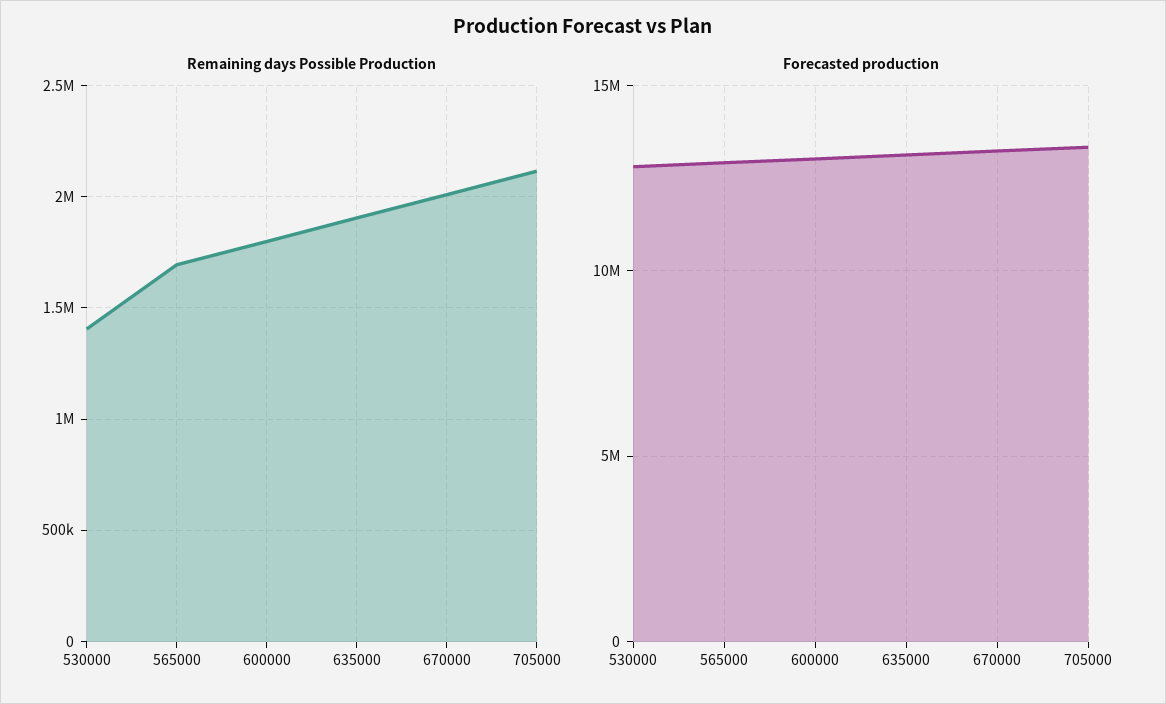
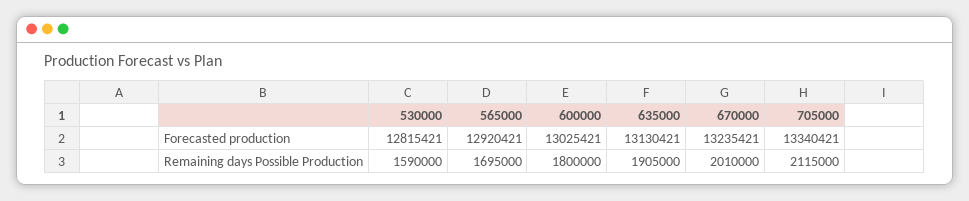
  {
    "Remaining days Possible Production": {
-     "530000": 1400000,
+     "530000": 1590000,
      "565000": 1695000,
      "600000": 1800000,
      "635000": 1905000,
      "670000": 2010000,
      "705000": 2115000
    },
    "Forecasted production": {
      "530000": 12815421,
      "565000": 12920421,
      "600000": 13025421,
      "635000": 13130421,
      "670000": 13235421,
      "705000": 13340421
    }
  }

